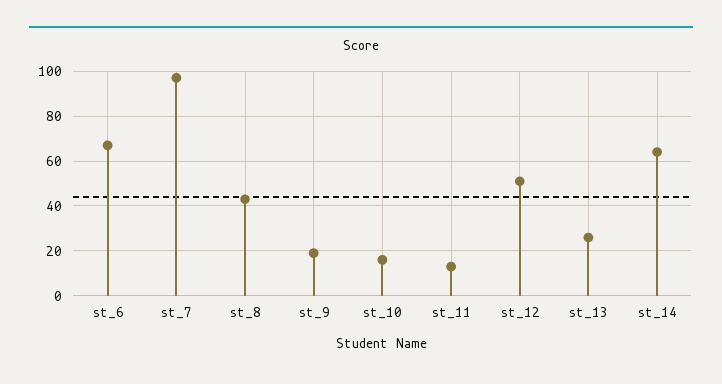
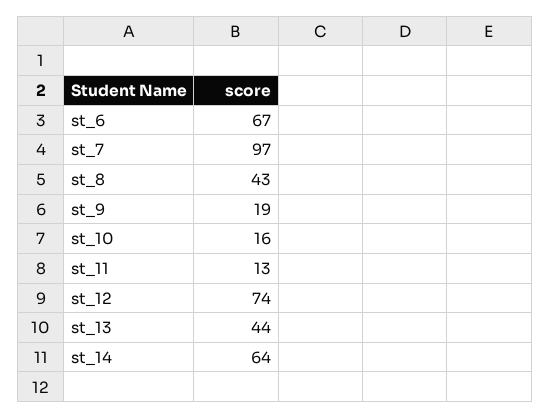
  {
    "st_6": 67,
    "st_7": 97,
    "st_8": 43,
    "st_9": 19,
    "st_10": 16,
    "st_11": 13,
-   "st_12": 50,
+   "st_12": 74,
-   "st_13": 25,
+   "st_13": 44,
    "st_14": 64
  }

